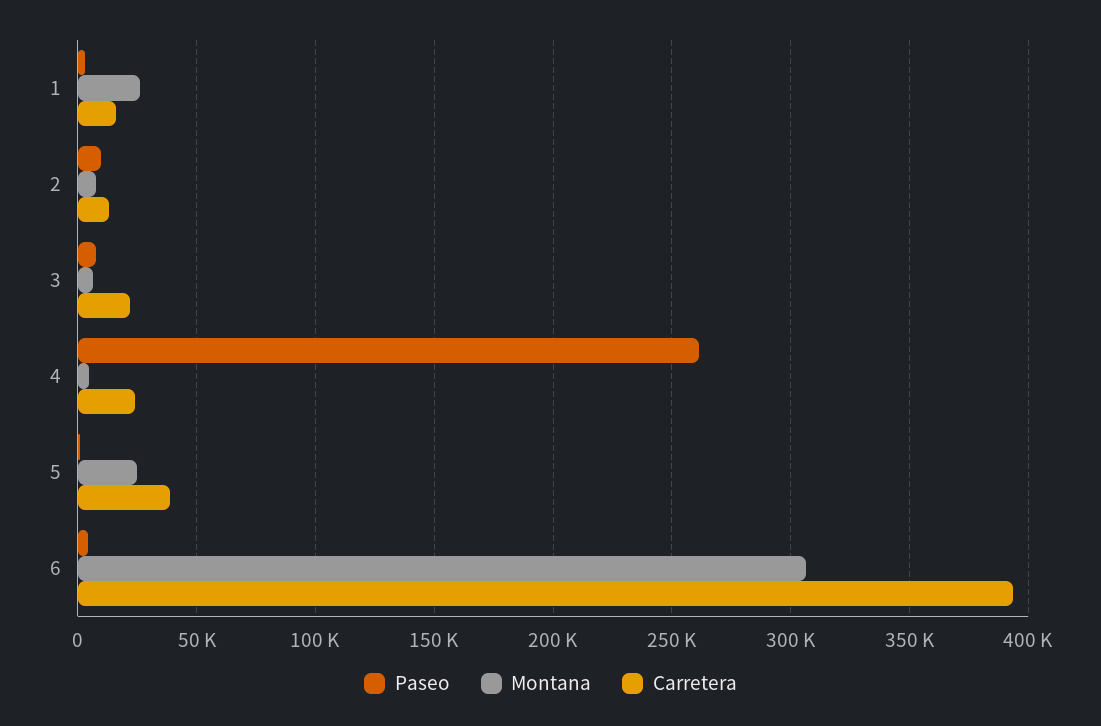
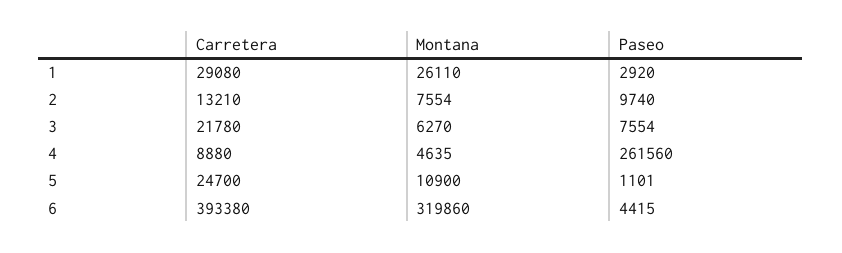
  {
    "Paseo": {
      "1": 2920,
      "2": 9740,
      "3": 7554,
      "4": 261560,
      "5": 1101,
      "6": 4415
    },
    "Montana": {
      "1": 26110,
      "2": 7554,
      "3": 6270,
      "4": 4635,
-     "5": 25000,
+     "5": 10900,
-     "6": 305000
+     "6": 319860
    },
    "Carretera": {
-     "1": 15000,
+     "1": 29080,
      "2": 13210,
      "3": 21780,
-     "4": 25000,
+     "4": 8880,
-     "5": 40000,
+     "5": 24700,
      "6": 393380
    }
  }

